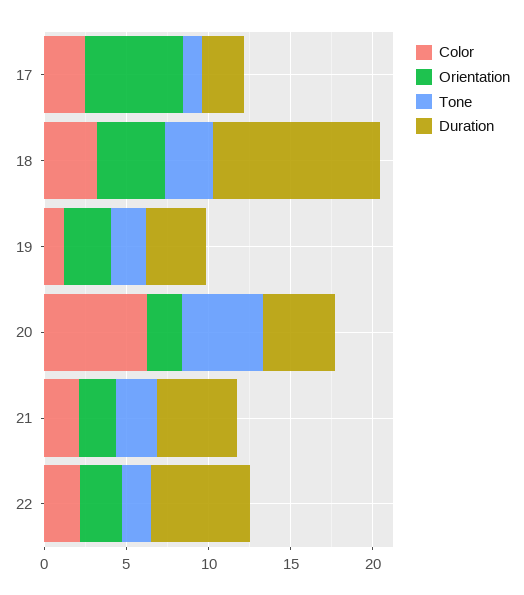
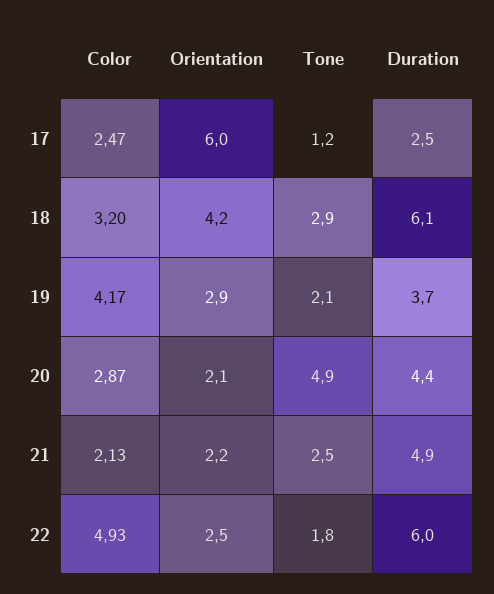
  {
    "Color": {
      "17": 2.47,
      "18": 3.2,
-     "19": 1,
+     "19": 4.17,
-     "20": 6,
+     "20": 2.87,
      "21": 2.13,
-     "22": 2
+     "22": 4.93
    },
    "Orientation": {
      "17": 6,
      "18": 4.2,
      "19": 2.9,
      "20": 2.1,
      "21": 2.2,
      "22": 2.5
    },
    "Tone": {
      "17": 1.2,
      "18": 2.9,
      "19": 2.1,
      "20": 4.9,
      "21": 2.5,
      "22": 1.8
    },
    "Duration": {
      "17": 2.5,
-     "18": 10,
+     "18": 6.1,
      "19": 3.7,
      "20": 4.4,
      "21": 4.9,
      "22": 6
    }
  }

